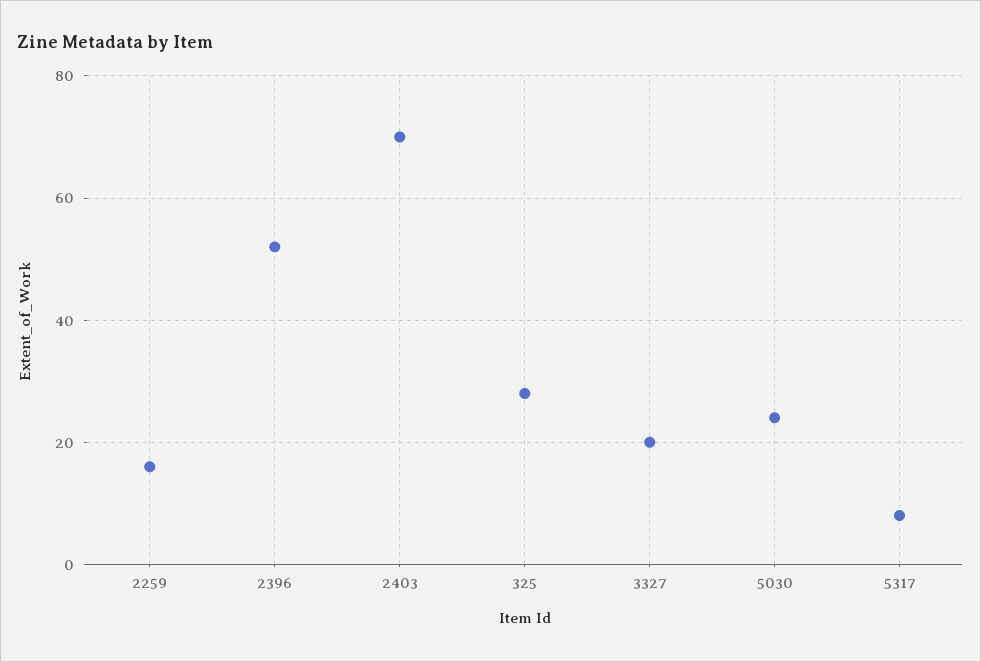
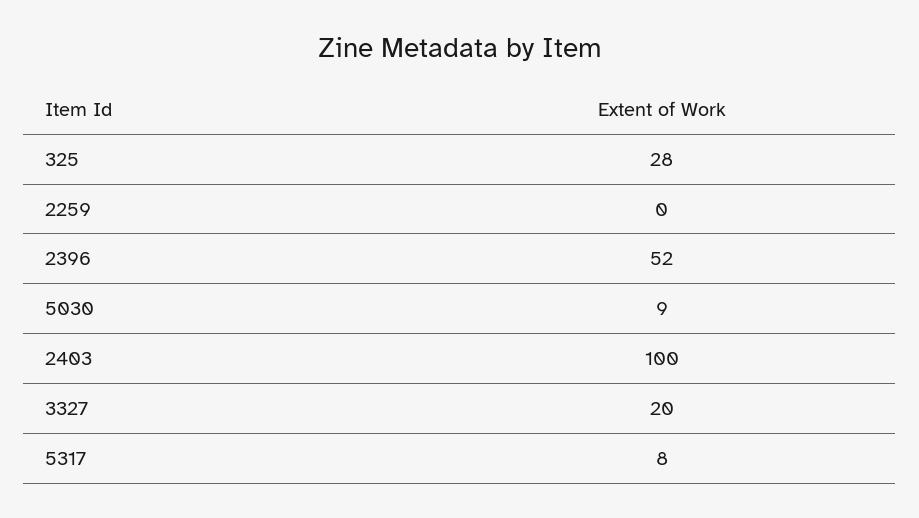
  {
-   "2259": 15,
+   "2259": 0,
    "2396": 52,
-   "2403": 70,
+   "2403": 100,
    "325": 28,
    "3327": 20,
-   "5030": 25,
+   "5030": 9,
    "5317": 8
  }

